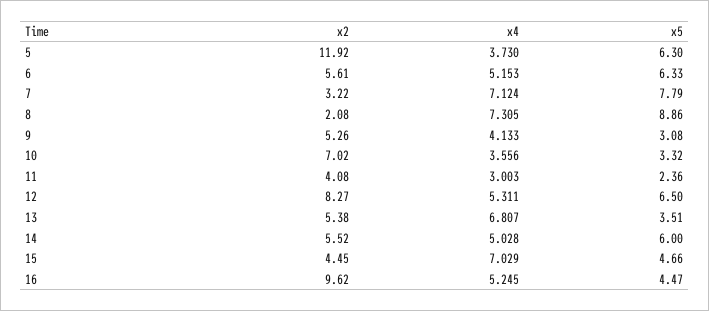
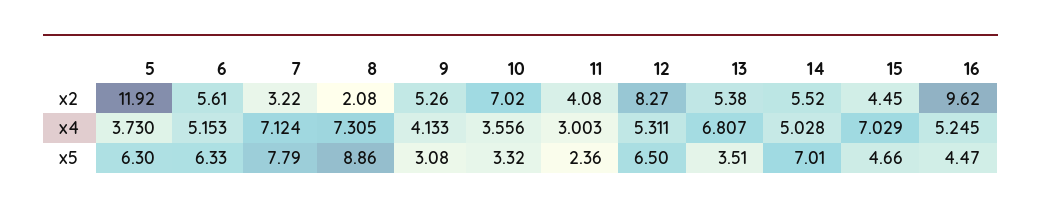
  {
    "x2": {
      "5": 11.92,
      "6": 5.61,
      "7": 3.22,
      "8": 2.08,
      "9": 5.26,
      "10": 7.02,
      "11": 4.08,
      "12": 8.27,
      "13": 5.38,
      "14": 5.52,
      "15": 4.45,
      "16": 9.62
    },
    "x4": {
      "5": 3.73,
      "6": 5.153,
      "7": 7.124,
      "8": 7.305,
      "9": 4.133,
      "10": 3.556,
      "11": 3.003,
      "12": 5.311,
      "13": 6.807,
      "14": 5.028,
      "15": 7.029,
      "16": 5.245
    },
    "x5": {
      "5": 6.3,
      "6": 6.33,
      "7": 7.79,
      "8": 8.86,
      "9": 3.08,
      "10": 3.32,
      "11": 2.36,
      "12": 6.5,
      "13": 3.51,
-     "14": 6,
+     "14": 7.01,
      "15": 4.66,
      "16": 4.47
    }
  }

